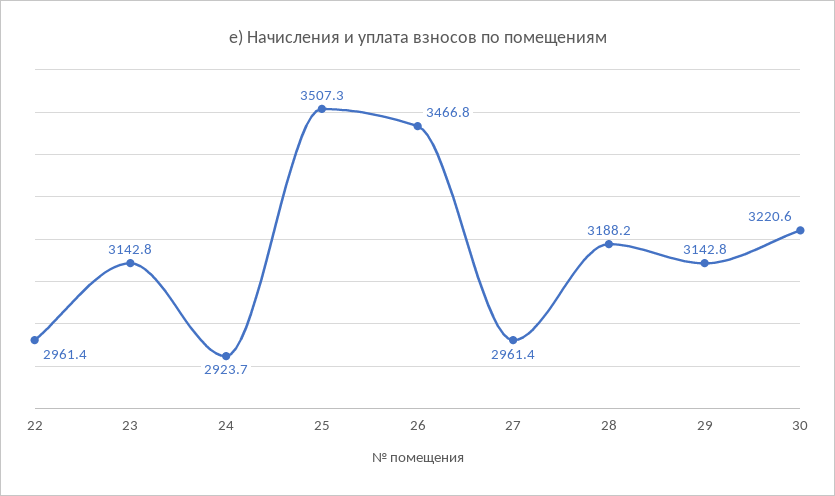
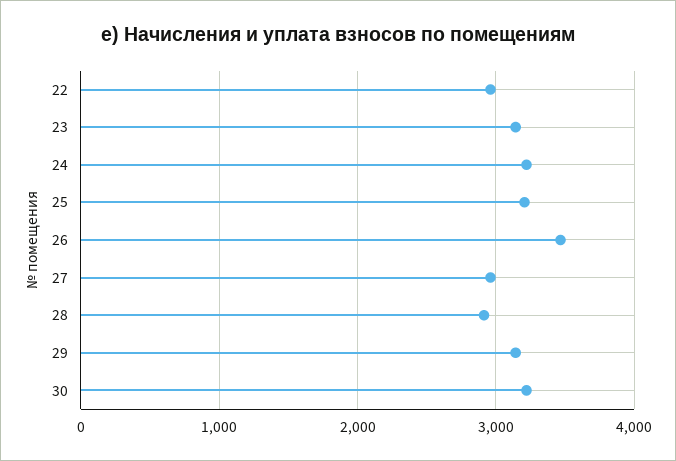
  {
    "22": 2961.4,
    "23": 3142.8,
-   "24": 2923.7,
+   "24": 3200,
-   "25": 3507.3,
+   "25": 3200,
    "26": 3466.8,
    "27": 2961.4,
-   "28": 3188.2,
+   "28": 2900,
    "29": 3142.8,
    "30": 3220.6
  }

